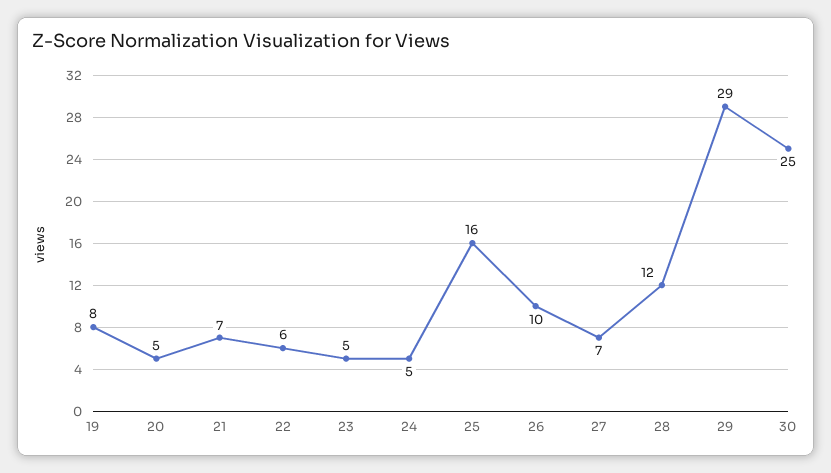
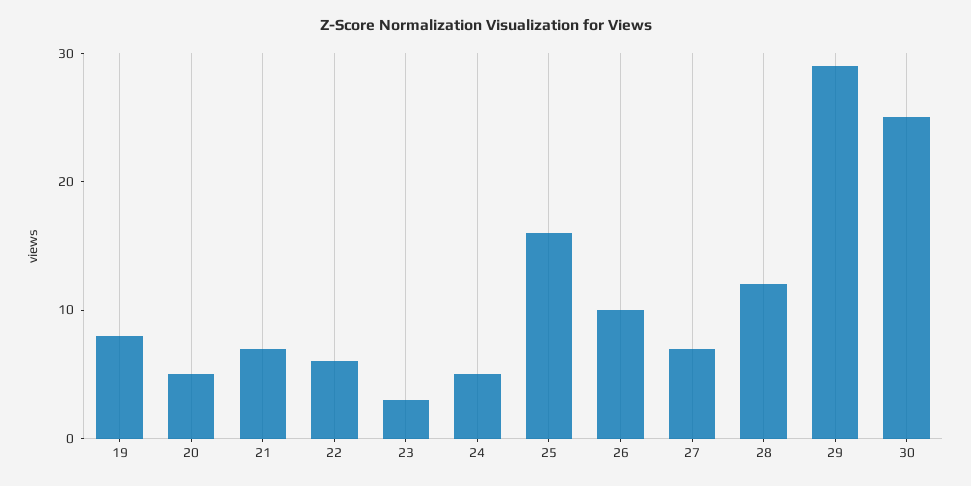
  {
    "19": 8,
    "20": 5,
    "21": 7,
    "22": 6,
-   "23": 5,
+   "23": 3,
    "24": 5,
    "25": 16,
    "26": 10,
    "27": 7,
    "28": 12,
    "29": 29,
    "30": 25
  }

